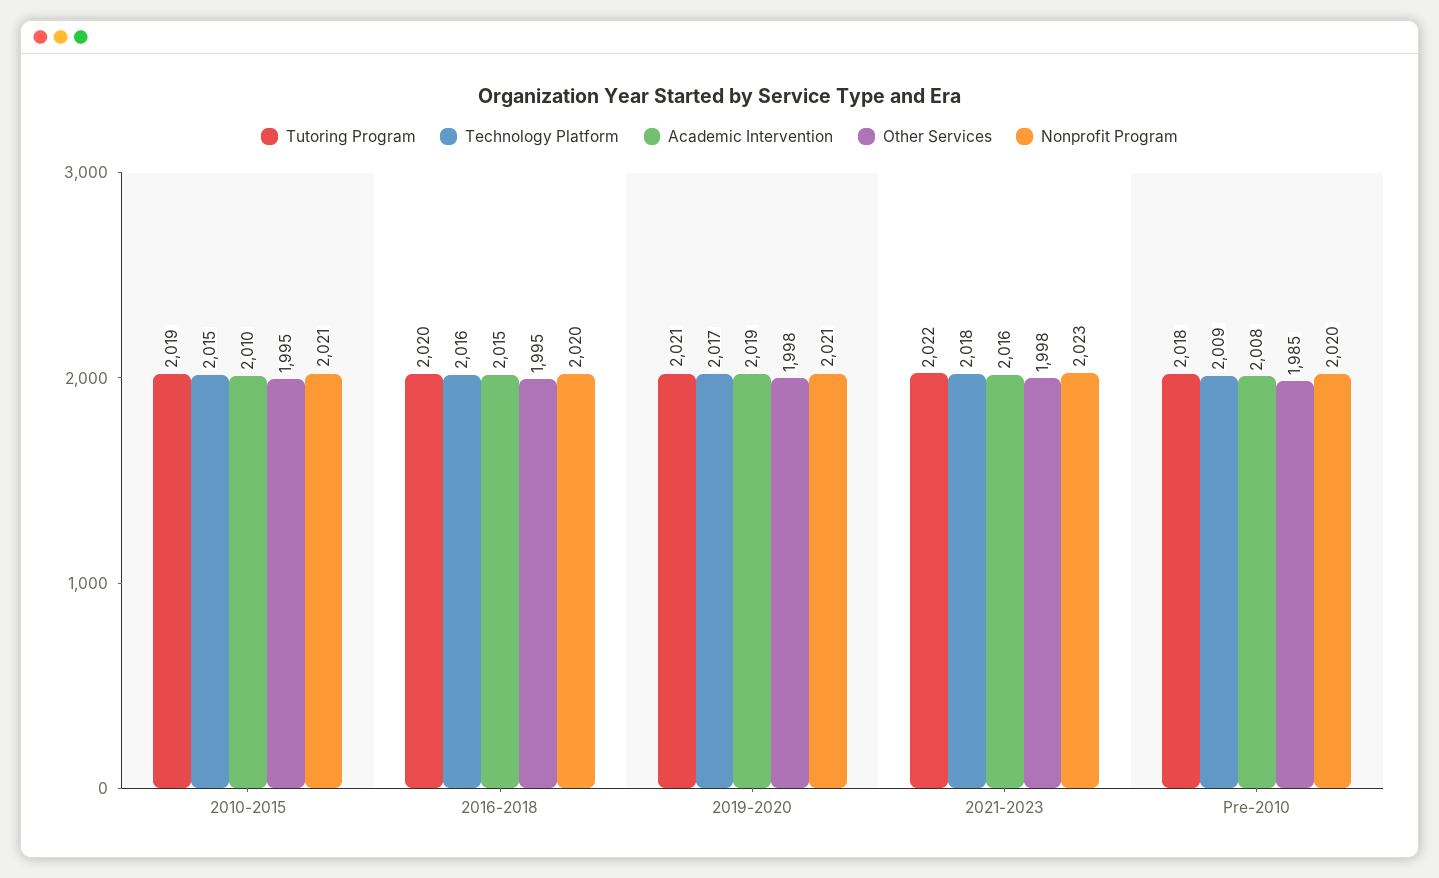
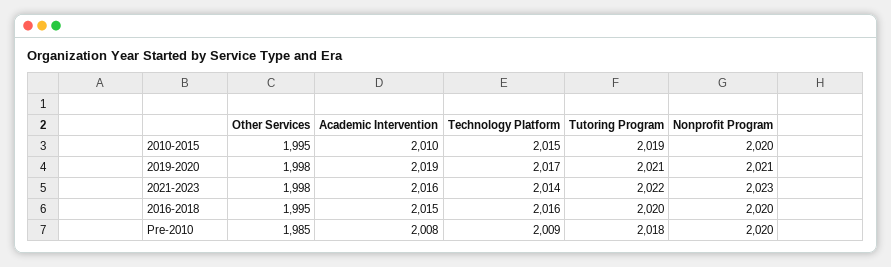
  {
    "Tutoring Program": {
      "2010-2015": 2019,
      "2016-2018": 2020,
      "2019-2020": 2021,
      "2021-2023": 2022,
      "Pre-2010": 2018
    },
    "Technology Platform": {
      "2010-2015": 2015,
      "2016-2018": 2016,
      "2019-2020": 2017,
-     "2021-2023": 2018,
+     "2021-2023": 2014,
      "Pre-2010": 2009
    },
    "Academic Intervention": {
      "2010-2015": 2010,
      "2016-2018": 2015,
      "2019-2020": 2019,
      "2021-2023": 2016,
      "Pre-2010": 2008
    },
    "Other Services": {
      "2010-2015": 1995,
      "2016-2018": 1995,
      "2019-2020": 1998,
      "2021-2023": 1998,
      "Pre-2010": 1985
    },
    "Nonprofit Program": {
-     "2010-2015": 2021,
+     "2010-2015": 2020,
      "2016-2018": 2020,
      "2019-2020": 2021,
      "2021-2023": 2023,
      "Pre-2010": 2020
    }
  }

